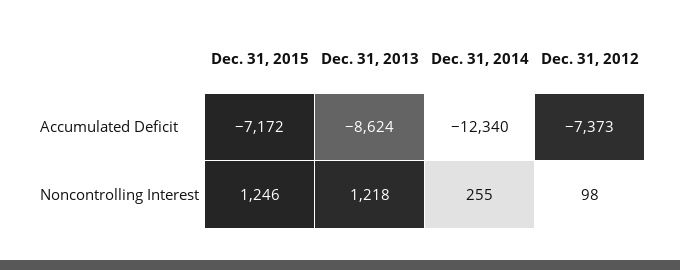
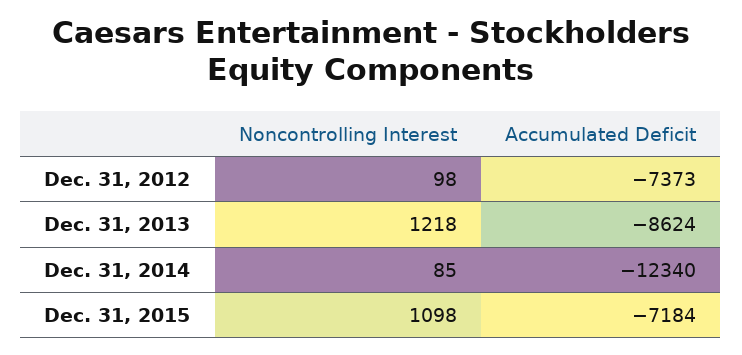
  {
    "Dec. 31, 2015": {
-     "Accumulated Deficit": -7172,
+     "Accumulated Deficit": -7184,
-     "Noncontrolling Interest": 1246
+     "Noncontrolling Interest": 1098
    },
    "Dec. 31, 2013": {
      "Accumulated Deficit": -8624,
      "Noncontrolling Interest": 1218
    },
    "Dec. 31, 2014": {
      "Accumulated Deficit": -12340,
-     "Noncontrolling Interest": 255
+     "Noncontrolling Interest": 85
    },
    "Dec. 31, 2012": {
      "Accumulated Deficit": -7373,
      "Noncontrolling Interest": 98
    }
  }

